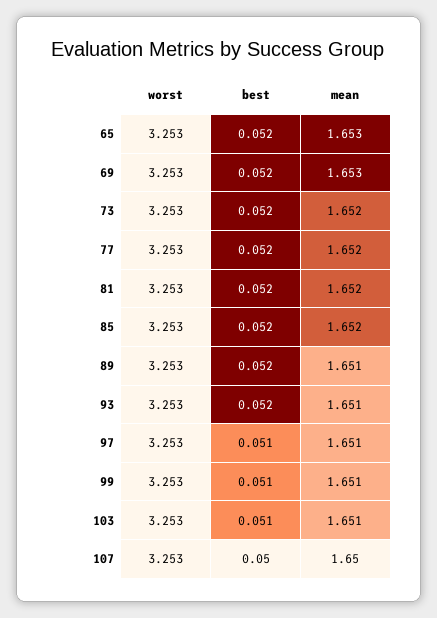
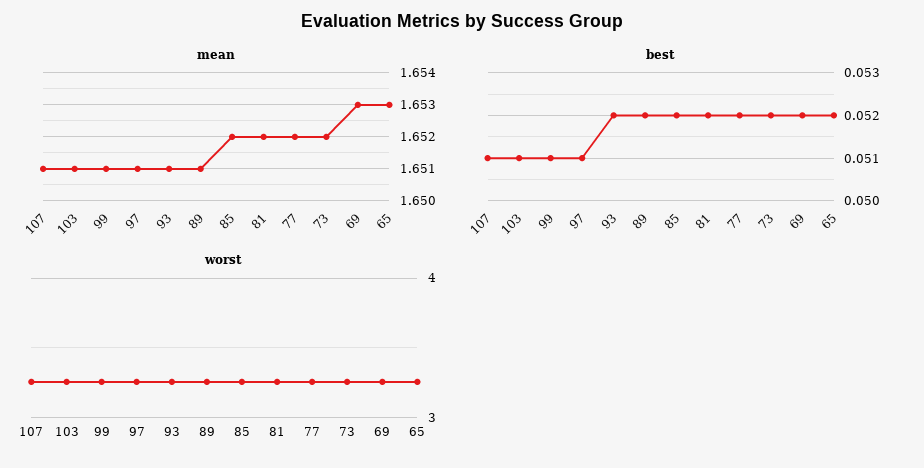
  {
    "worst": {
      "65": 3.253,
      "69": 3.253,
      "73": 3.253,
      "77": 3.253,
      "81": 3.253,
      "85": 3.253,
      "89": 3.253,
      "93": 3.253,
      "97": 3.253,
      "99": 3.253,
      "103": 3.253,
      "107": 3.253
    },
    "best": {
      "65": 0.052,
      "69": 0.052,
      "73": 0.052,
      "77": 0.052,
      "81": 0.052,
      "85": 0.052,
      "89": 0.052,
      "93": 0.052,
      "97": 0.051,
      "99": 0.051,
      "103": 0.051,
-     "107": 0.05
+     "107": 0.051
    },
    "mean": {
      "65": 1.653,
      "69": 1.653,
      "73": 1.652,
      "77": 1.652,
      "81": 1.652,
      "85": 1.652,
      "89": 1.651,
      "93": 1.651,
      "97": 1.651,
      "99": 1.651,
      "103": 1.651,
-     "107": 1.65
+     "107": 1.651
    }
  }

